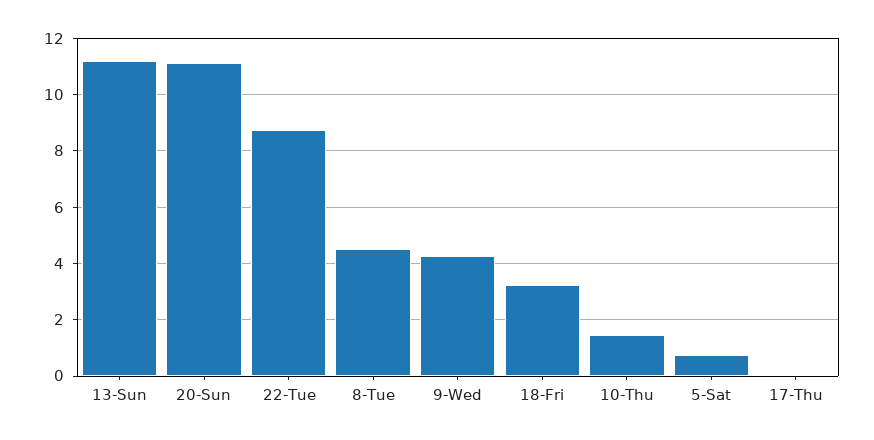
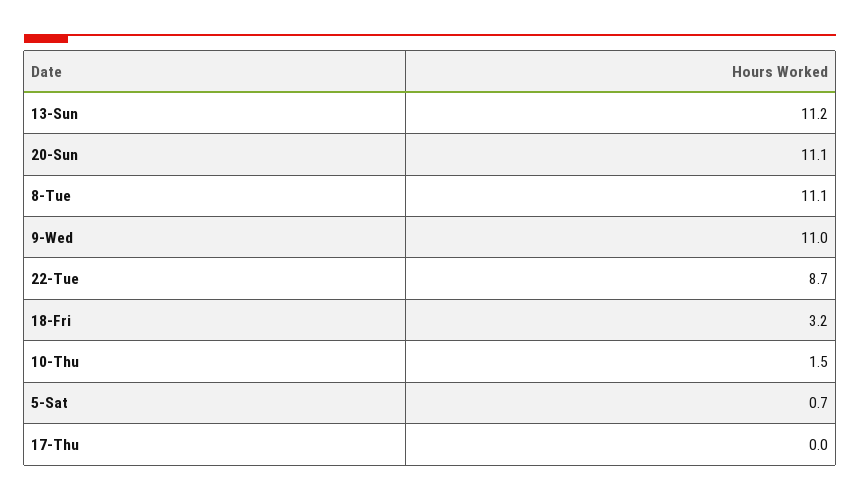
  {
    "13-Sun": 11.2,
    "20-Sun": 11.1,
    "22-Tue": 8.7,
-   "8-Tue": 4.5,
+   "8-Tue": 11.1,
-   "9-Wed": 4.25,
+   "9-Wed": 11,
    "18-Fri": 3.2,
    "10-Thu": 1.5,
    "5-Sat": 0.7,
    "17-Thu": 0
  }

